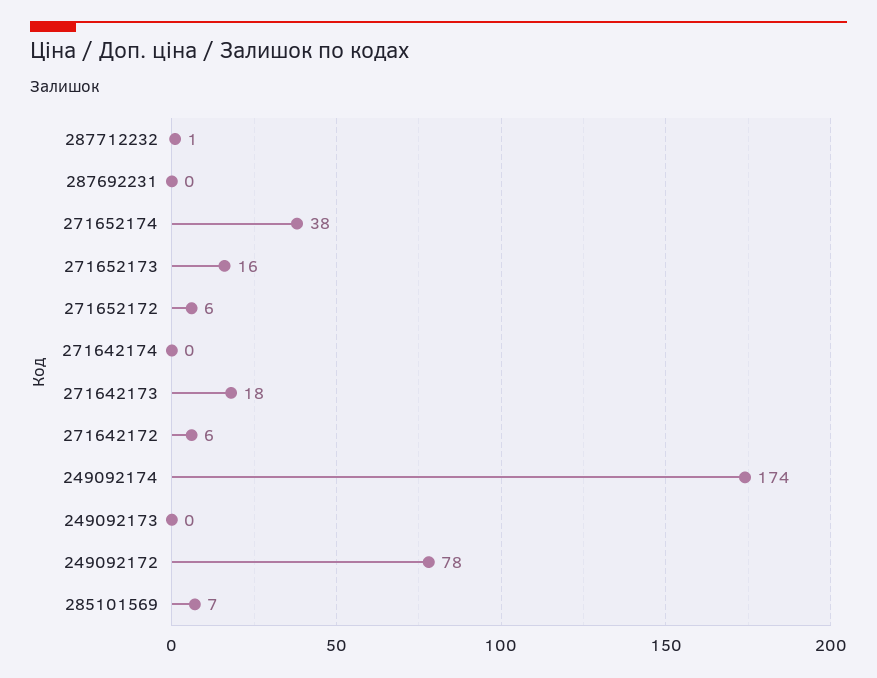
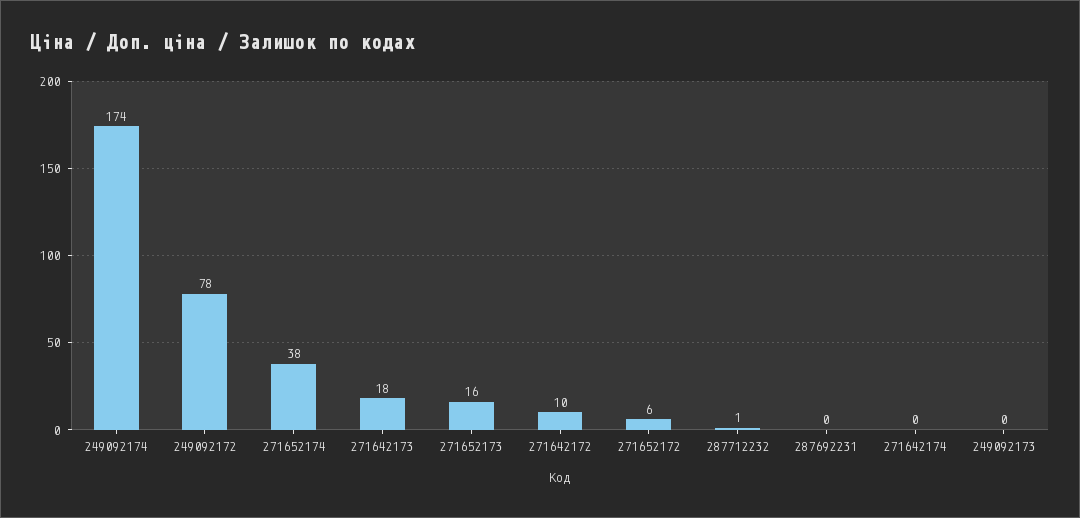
  {
    "287712232": 1,
    "287692231": 0,
    "271652174": 38,
    "271652173": 16,
    "271652172": 6,
    "271642174": 0,
    "271642173": 18,
-   "271642172": 6,
+   "271642172": 10,
    "249092174": 174,
    "249092173": 0,
-   "249092172": 78,
+   "249092172": 78
-   "285101569": 7
  }

